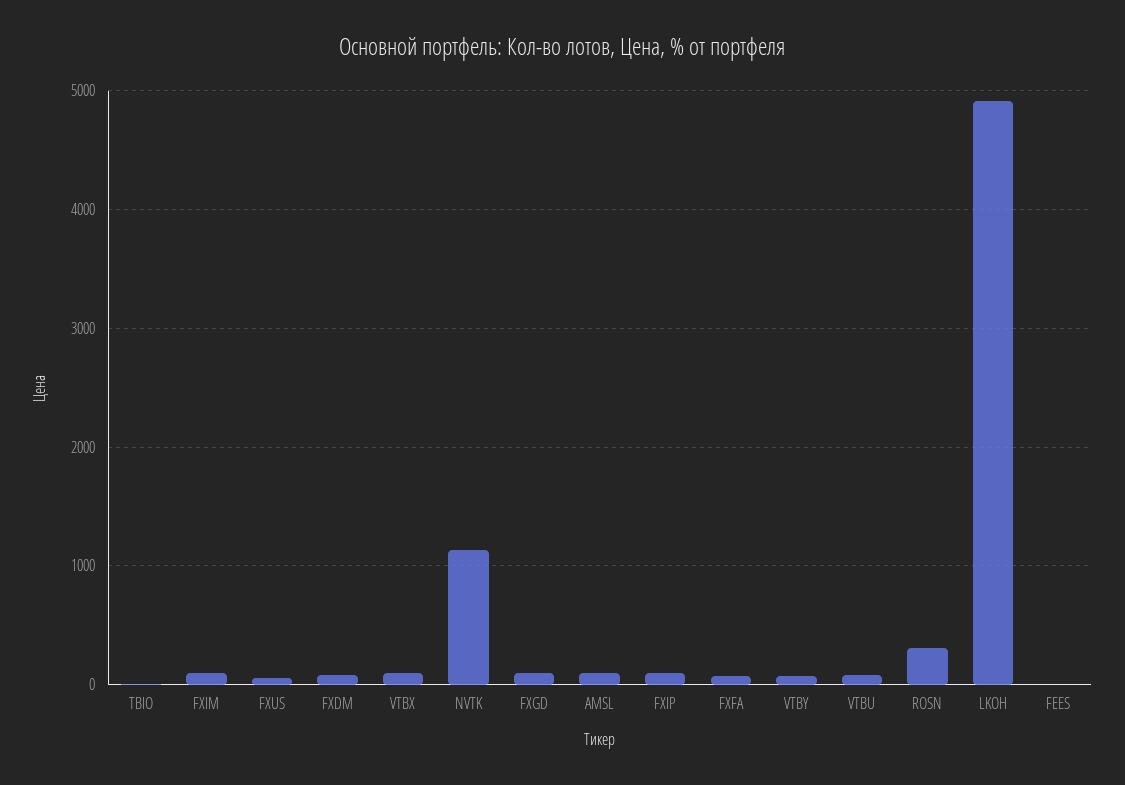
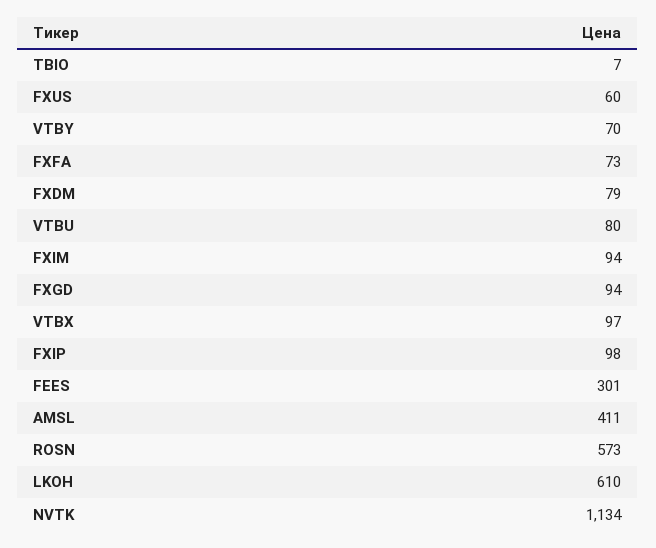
  {
    "TBIO": 7,
    "FXIM": 94,
    "FXUS": 60,
    "FXDM": 79,
    "VTBX": 97,
    "NVTK": 1134,
    "FXGD": 94,
-   "AMSL": 100,
+   "AMSL": 411,
    "FXIP": 98,
    "FXFA": 73,
    "VTBY": 70,
    "VTBU": 80,
-   "ROSN": 300,
+   "ROSN": 573,
-   "LKOH": 4900,
+   "LKOH": 610,
-   "FEES": 0
+   "FEES": 301
  }

